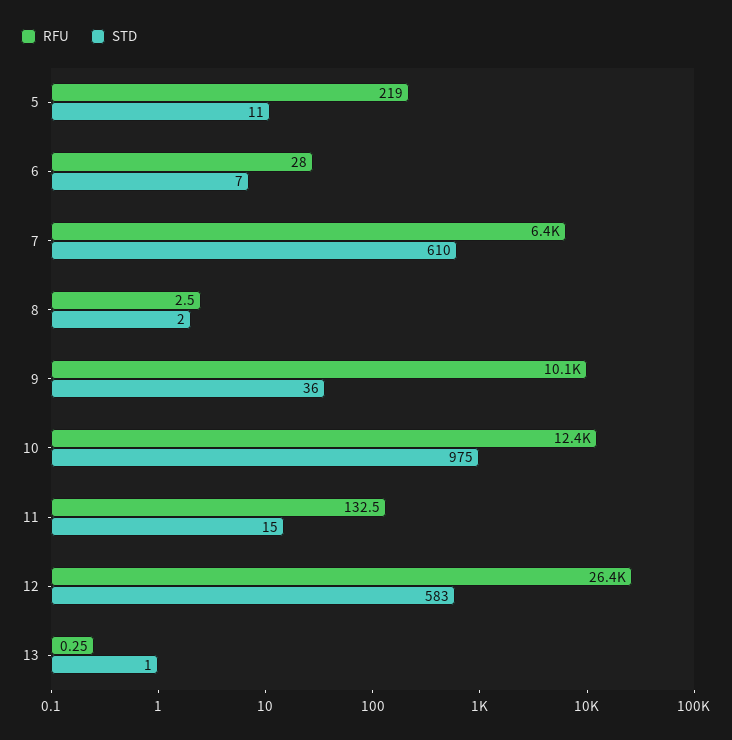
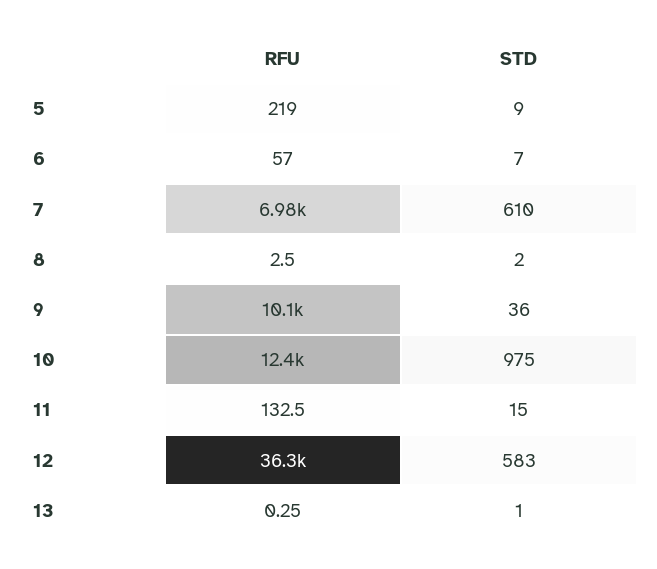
  {
    "RFU": {
      "5": 219,
-     "6": 28,
+     "6": 57,
-     "7": 6400,
+     "7": 6980,
      "8": 2.5,
      "9": 10100,
      "10": 12400,
      "11": 132.5,
-     "12": 26400,
+     "12": 36300,
      "13": 0.25
    },
    "STD": {
-     "5": 11,
+     "5": 9,
      "6": 7,
      "7": 610,
      "8": 2,
      "9": 36,
      "10": 975,
      "11": 15,
      "12": 583,
      "13": 1
    }
  }

